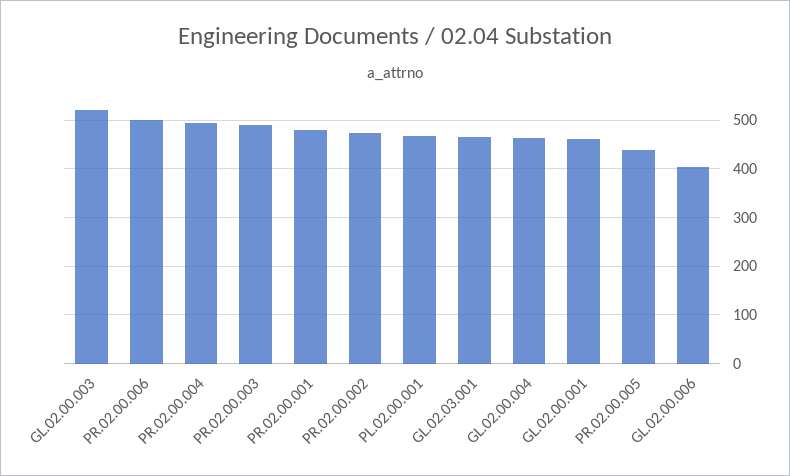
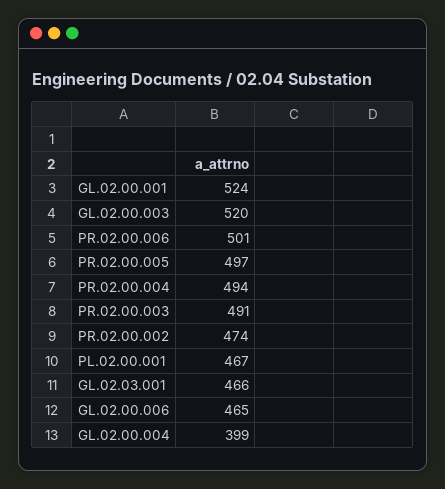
  {
    "GL.02.00.003": 520,
    "PR.02.00.006": 501,
    "PR.02.00.004": 494,
    "PR.02.00.003": 491,
-   "PR.02.00.001": 480,
    "PR.02.00.002": 474,
    "PL.02.00.001": 467,
    "GL.02.03.001": 466,
-   "GL.02.00.004": 460,
+   "GL.02.00.004": 399,
-   "GL.02.00.001": 460,
+   "GL.02.00.001": 524,
-   "PR.02.00.005": 440,
+   "PR.02.00.005": 497,
-   "GL.02.00.006": 400
+   "GL.02.00.006": 465
  }

